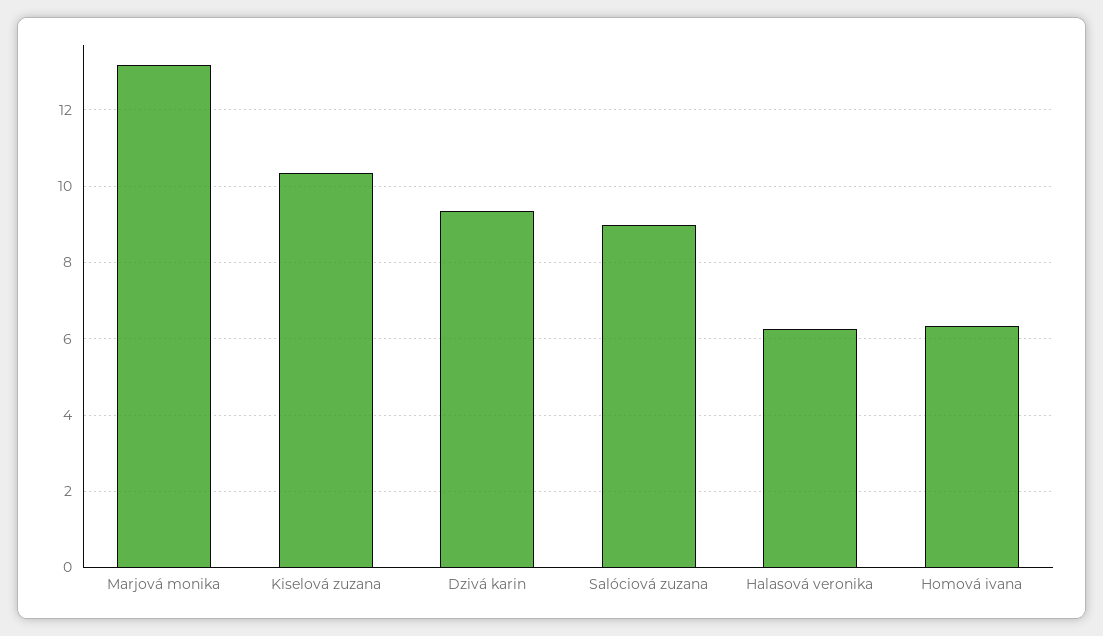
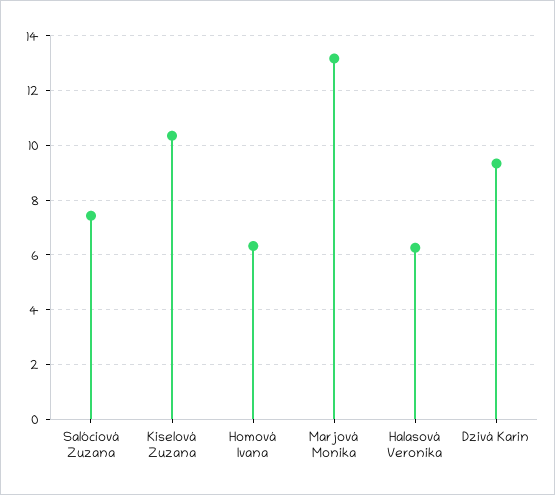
  {
    "Marjová monika": 13.2,
    "Kiselová zuzana": 10.4,
    "Dzivá karin": 9.4,
-   "Salóciová zuzana": 9,
+   "Salóciová zuzana": 7.5,
    "Halasová veronika": 6.2,
    "Homová ivana": 6.4
  }

